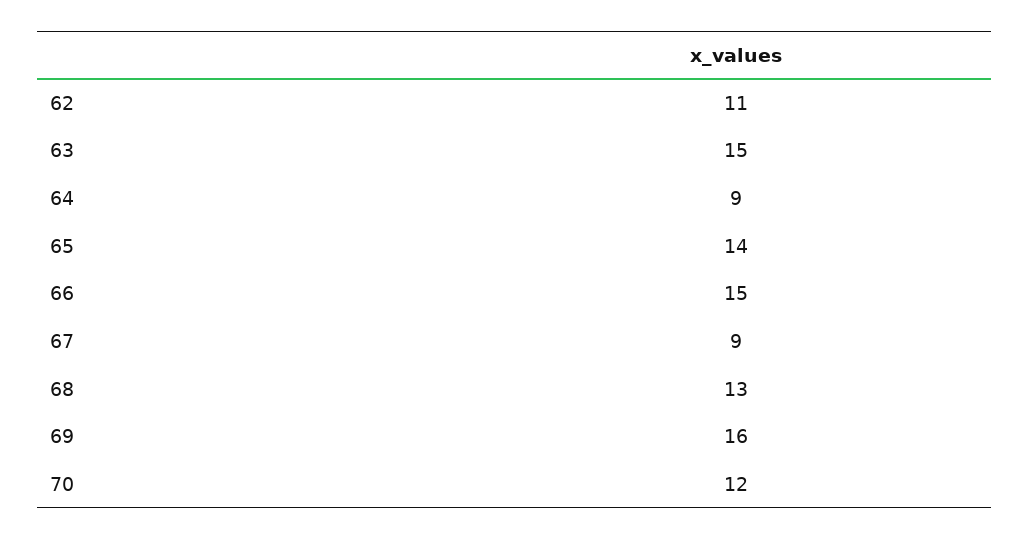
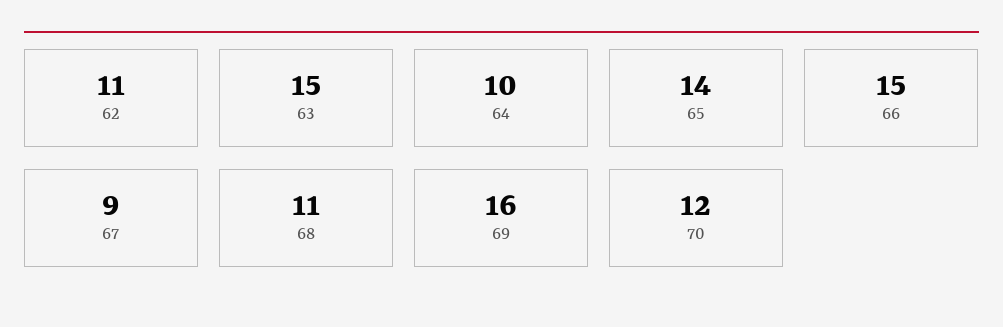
  {
    "62": 11,
    "63": 15,
-   "64": 9,
+   "64": 10,
    "65": 14,
    "66": 15,
    "67": 9,
-   "68": 13,
+   "68": 11,
    "69": 16,
    "70": 12
  }

